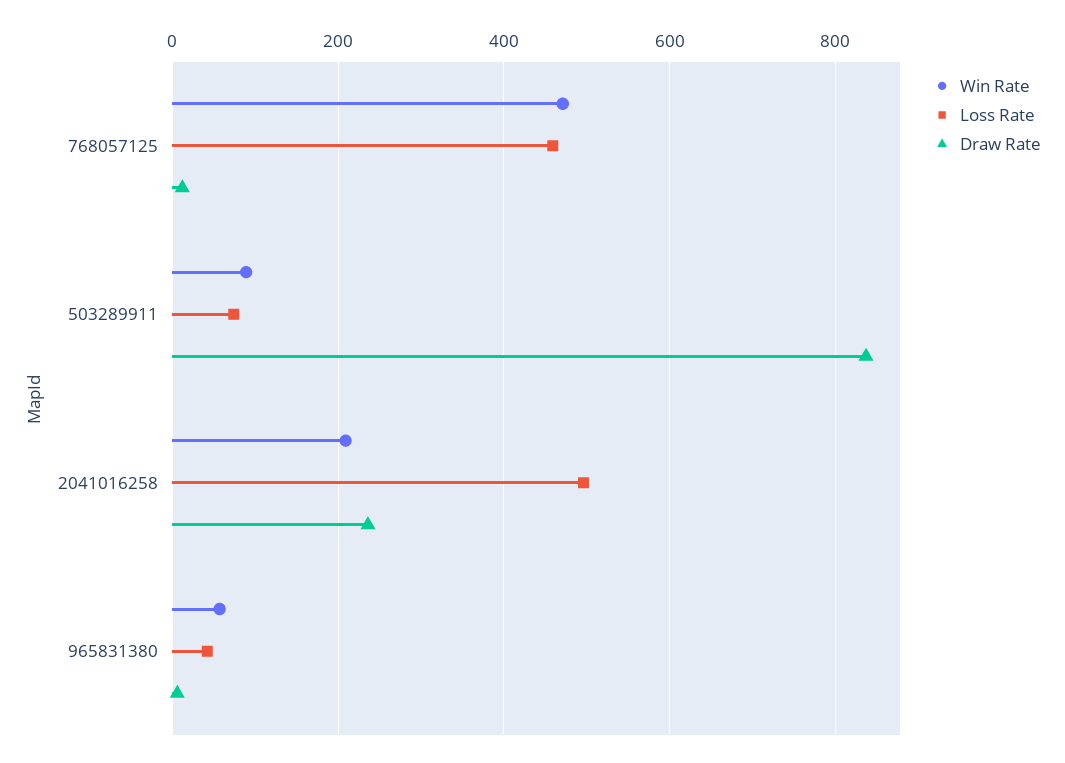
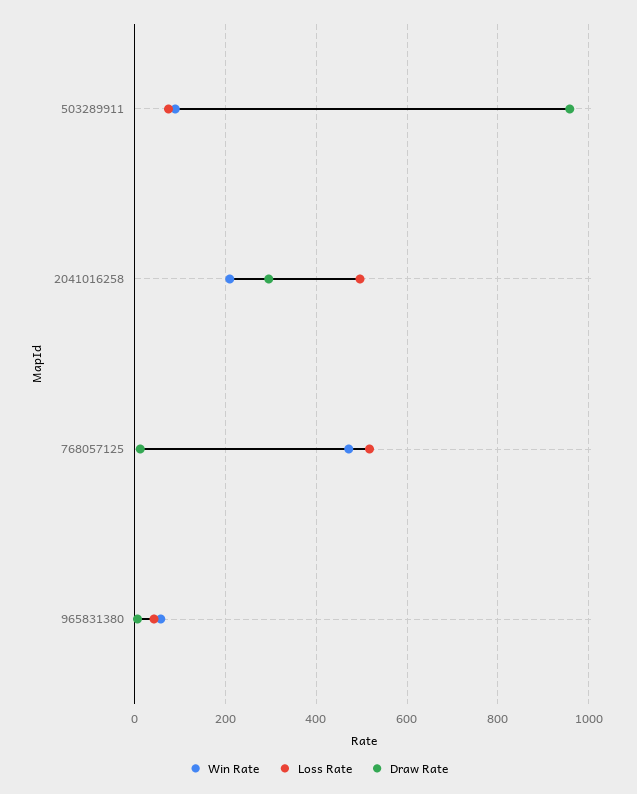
  {
    "Win Rate": {
      "768057125": 480,
      "503289911": 80,
      "2041016258": 200,
      "965831380": 60
    },
    "Loss Rate": {
-     "768057125": 460,
+     "768057125": 520,
      "503289911": 80,
      "2041016258": 500,
      "965831380": 40
    },
    "Draw Rate": {
      "768057125": 20,
-     "503289911": 840,
+     "503289911": 960,
-     "2041016258": 240,
+     "2041016258": 300,
      "965831380": 0
    }
  }

